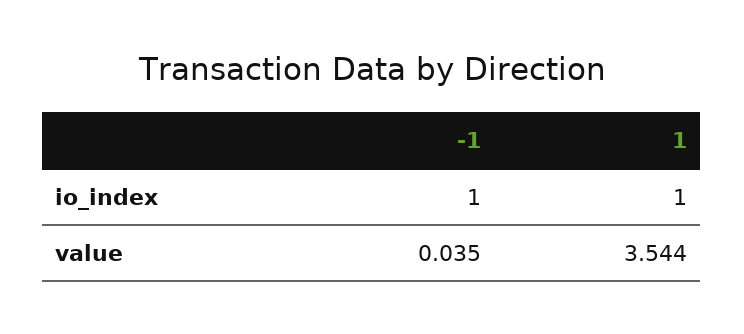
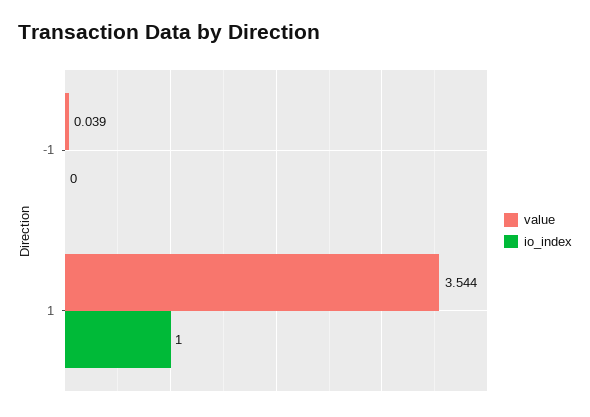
  {
    "io_index": {
-     "-1": 1,
+     "-1": 0,
      "1": 1
    },
    "value": {
-     "-1": 0.035,
+     "-1": 0.039,
      "1": 3.544
    }
  }

